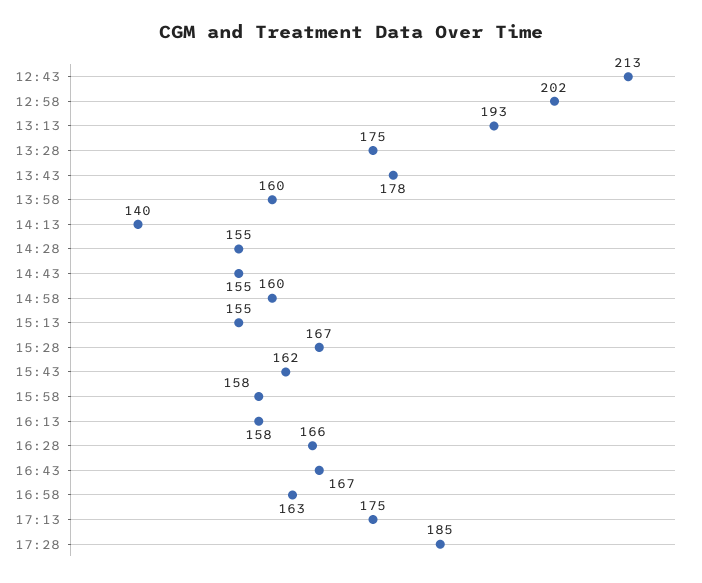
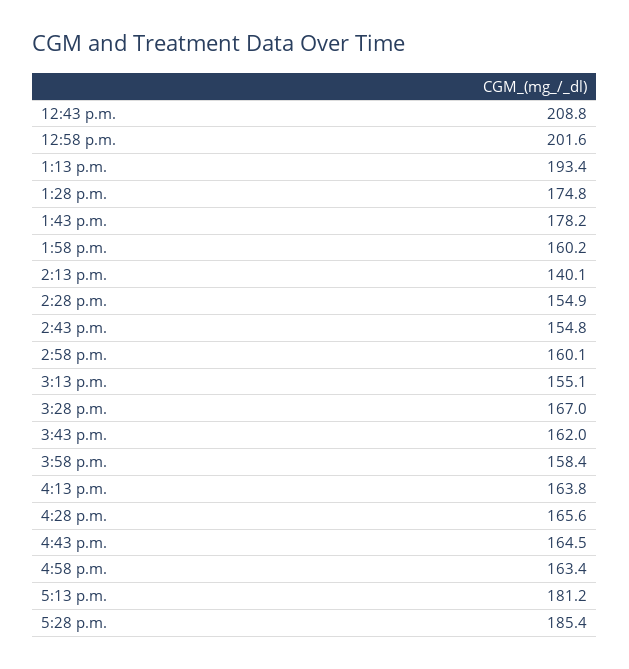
  {
-   "12:43": 213,
+   "12:43": 208.8,
    "12:58": 201.6,
    "13:13": 193.4,
    "13:28": 174.8,
    "13:43": 178.2,
    "13:58": 160.2,
    "14:13": 140.1,
    "14:28": 154.9,
    "14:43": 154.8,
    "14:58": 160.1,
    "15:13": 155.1,
    "15:28": 167,
    "15:43": 162,
    "15:58": 158.4,
-   "16:13": 158,
+   "16:13": 163.8,
    "16:28": 165.6,
-   "16:43": 167,
+   "16:43": 164.5,
    "16:58": 163.4,
-   "17:13": 175,
+   "17:13": 181.2,
    "17:28": 185.4
  }

